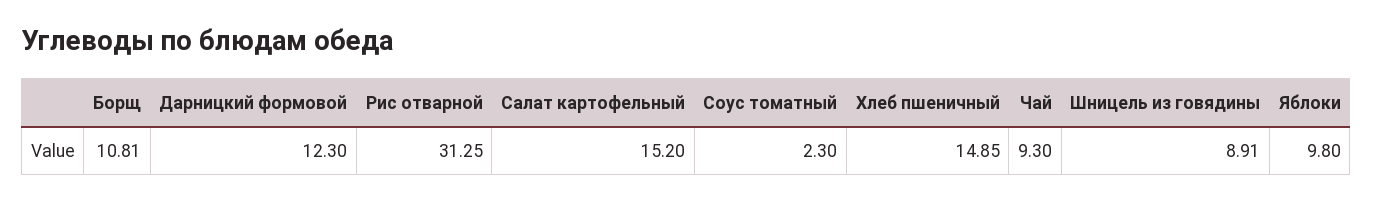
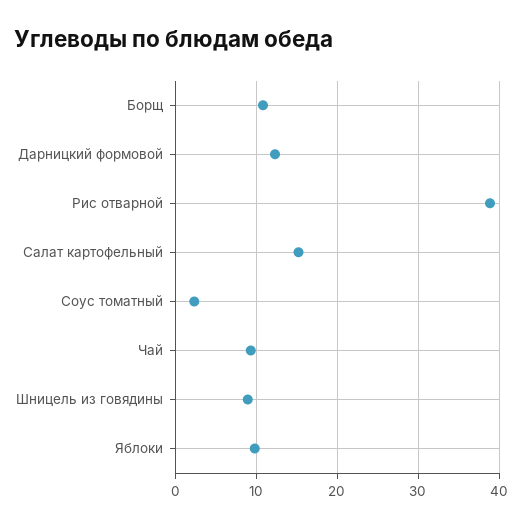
  {
    "Борщ": 10.81,
    "Дарницкий формовой": 12.3,
-   "Рис отварной": 31.25,
+   "Рис отварной": 39,
    "Салат картофельный": 15.2,
    "Соус томатный": 2.3,
-   "Хлеб пшеничный": 14.85,
    "Чай": 9.3,
    "Шницель из говядины": 8.91,
    "Яблоки": 9.8
  }

